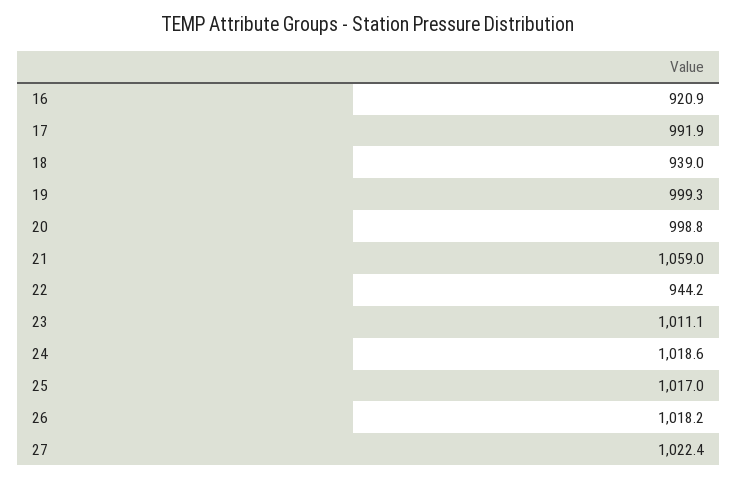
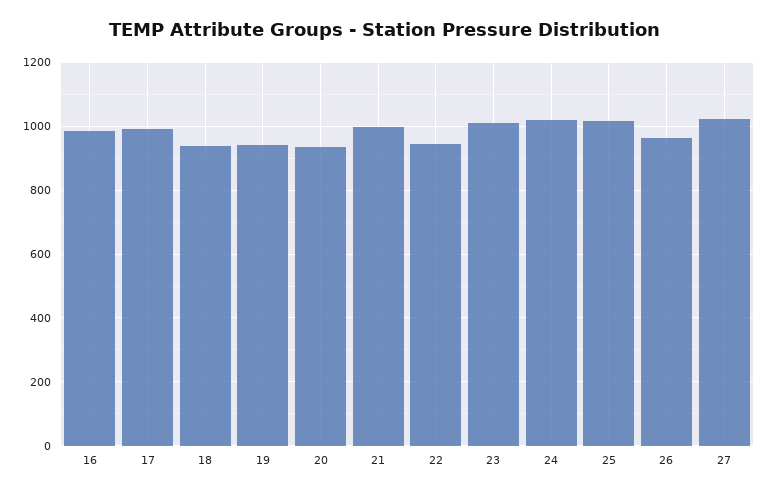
  {
-   "16": 920.9,
+   "16": 980,
    "17": 991.9,
    "18": 939,
-   "19": 999.3,
+   "19": 940,
-   "20": 998.8,
+   "20": 940,
-   "21": 1059,
+   "21": 1000,
    "22": 944.2,
    "23": 1011.1,
    "24": 1018.6,
    "25": 1017,
-   "26": 1018.2,
+   "26": 960,
    "27": 1022.4
  }

